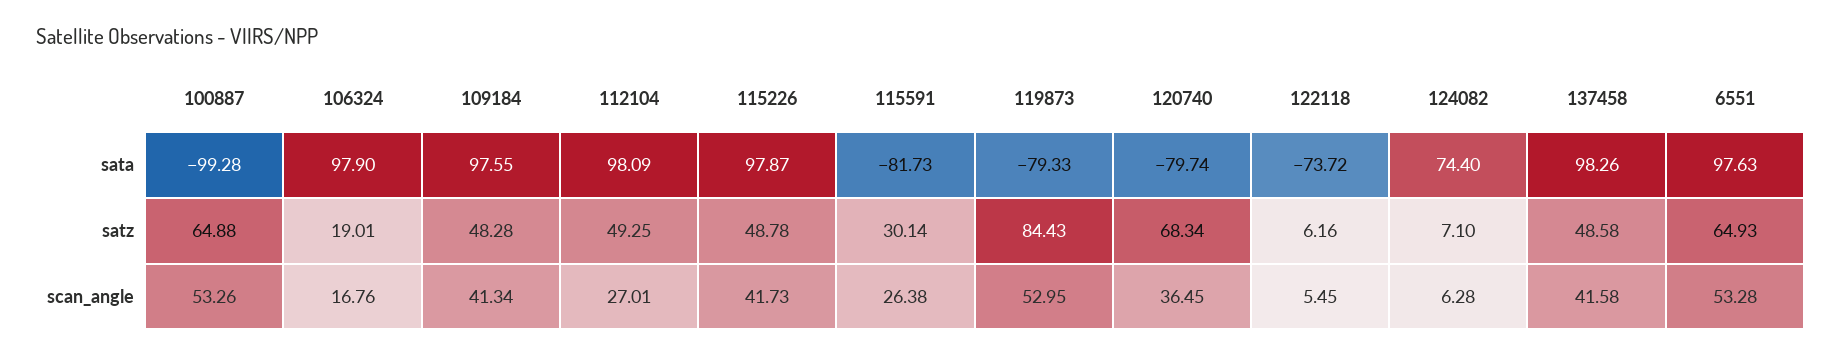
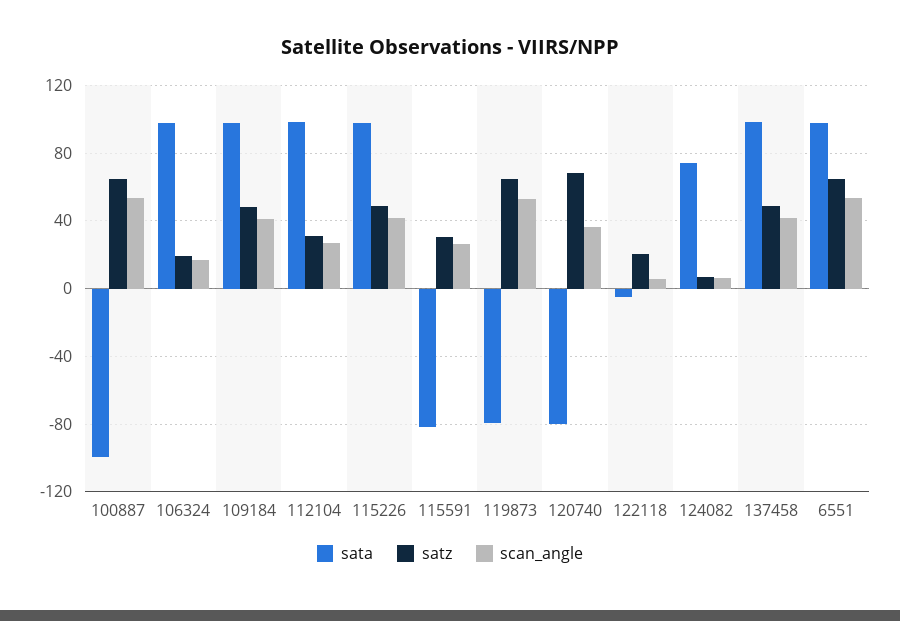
  {
    "sata": {
      "100887": -99.28,
      "106324": 97.9,
      "109184": 97.55,
      "112104": 98.09,
      "115226": 97.87,
      "115591": -81.73,
      "119873": -79.33,
      "120740": -79.74,
-     "122118": -73.72,
+     "122118": -5,
      "124082": 74.4,
      "137458": 98.26,
      "6551": 97.63
    },
    "satz": {
      "100887": 64.88,
      "106324": 19.01,
      "109184": 48.28,
-     "112104": 49.25,
+     "112104": 30,
      "115226": 48.78,
      "115591": 30.14,
-     "119873": 84.43,
+     "119873": 65,
      "120740": 68.34,
-     "122118": 6.16,
+     "122118": 20,
      "124082": 7.1,
      "137458": 48.58,
      "6551": 64.93
    },
    "scan_angle": {
      "100887": 53.26,
      "106324": 16.76,
      "109184": 41.34,
      "112104": 27.01,
      "115226": 41.73,
      "115591": 26.38,
      "119873": 52.95,
      "120740": 36.45,
      "122118": 5.45,
      "124082": 6.28,
      "137458": 41.58,
      "6551": 53.28
    }
  }

